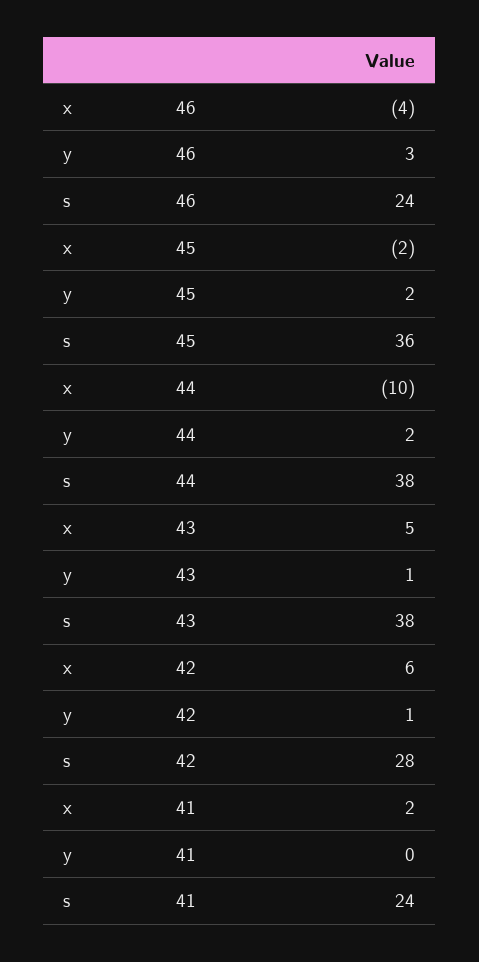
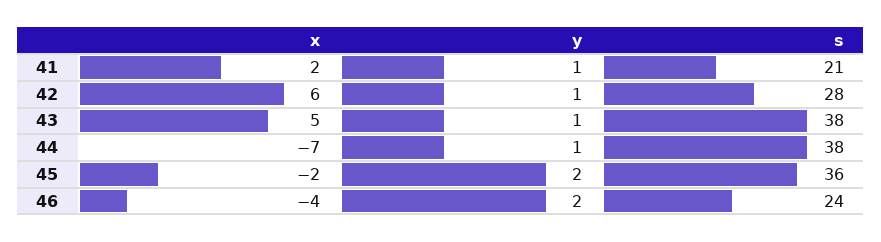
  {
    "x": {
      "46": -4,
      "45": -2,
-     "44": -10,
+     "44": -7,
      "43": 5,
      "42": 6,
      "41": 2
    },
    "y": {
-     "46": 3,
+     "46": 2,
      "45": 2,
-     "44": 2,
+     "44": 1,
      "43": 1,
      "42": 1,
-     "41": 0
+     "41": 1
    },
    "s": {
      "46": 24,
      "45": 36,
      "44": 38,
      "43": 38,
      "42": 28,
-     "41": 24
+     "41": 21
    }
  }

